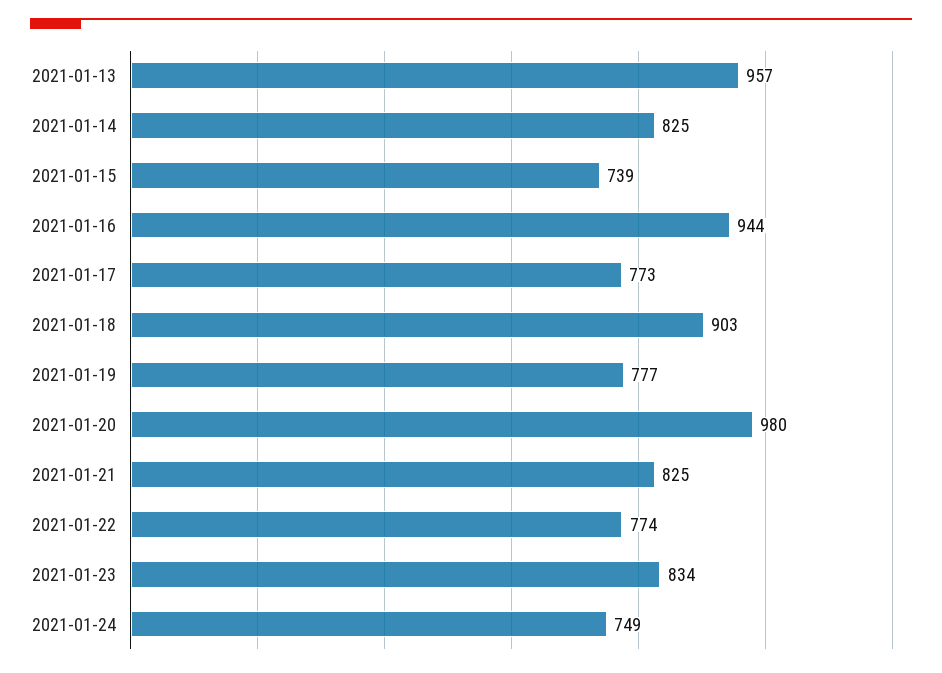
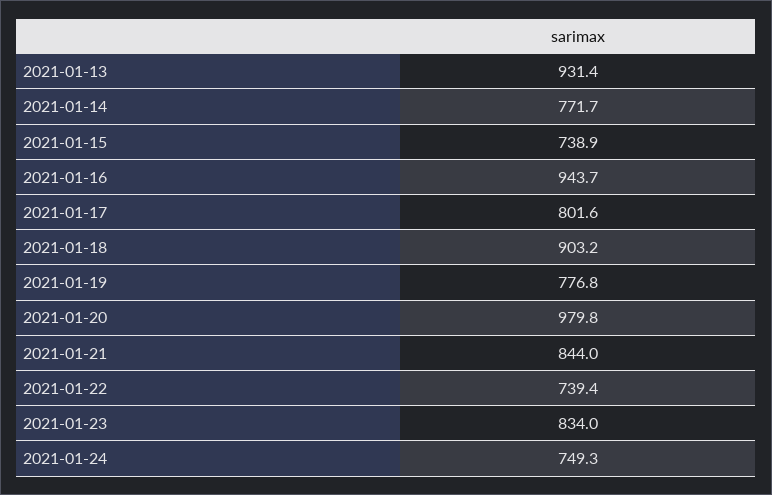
  {
-   "2021-01-13": 957,
+   "2021-01-13": 931.4,
-   "2021-01-14": 825,
+   "2021-01-14": 771.7,
    "2021-01-15": 738.9,
    "2021-01-16": 943.7,
-   "2021-01-17": 773,
+   "2021-01-17": 801.6,
    "2021-01-18": 903.2,
    "2021-01-19": 776.8,
    "2021-01-20": 979.8,
-   "2021-01-21": 825,
+   "2021-01-21": 844,
-   "2021-01-22": 774,
+   "2021-01-22": 739.4,
    "2021-01-23": 834,
    "2021-01-24": 749.3
  }

